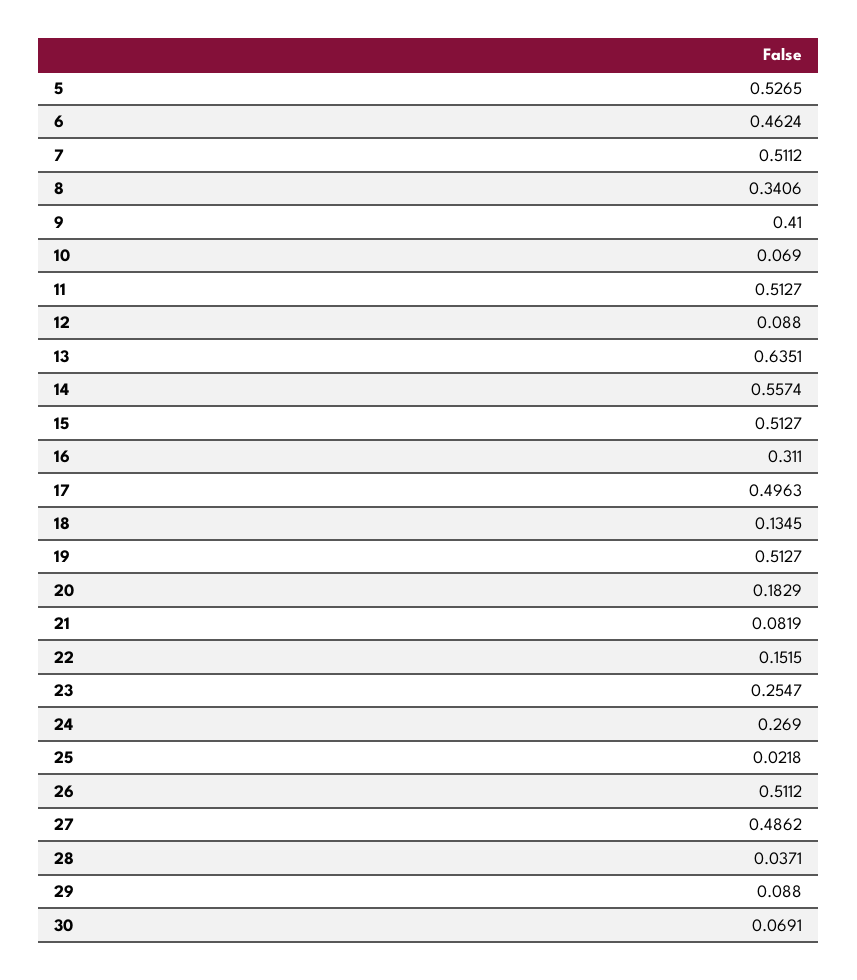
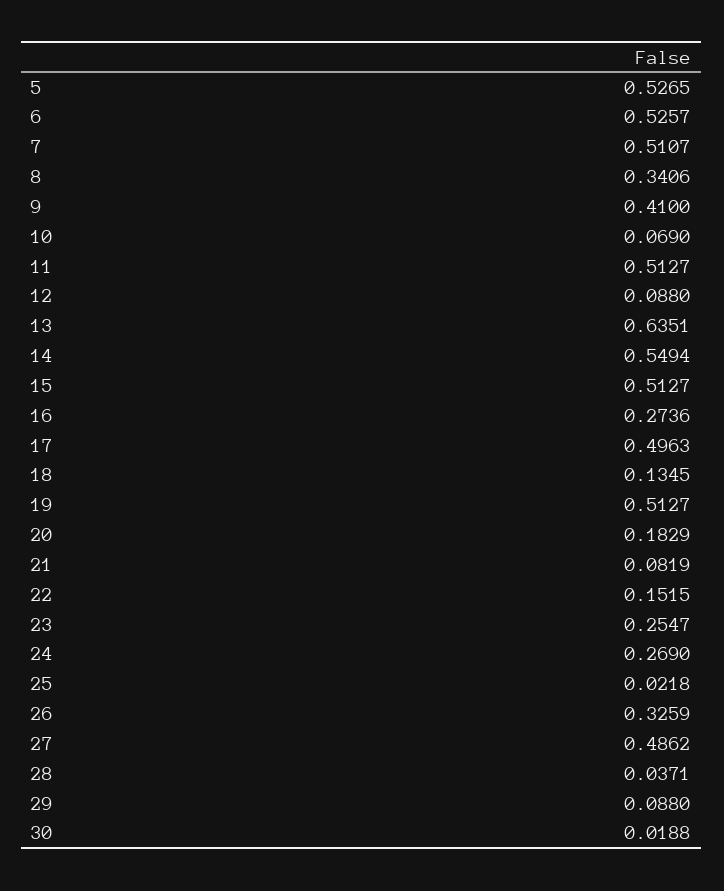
  {
    "5": 0.5265,
-   "6": 0.4624,
+   "6": 0.5257,
-   "7": 0.5112,
+   "7": 0.5107,
    "8": 0.3406,
    "9": 0.41,
    "10": 0.069,
    "11": 0.5127,
    "12": 0.088,
    "13": 0.6351,
-   "14": 0.5574,
+   "14": 0.5494,
    "15": 0.5127,
-   "16": 0.311,
+   "16": 0.2736,
    "17": 0.4963,
    "18": 0.1345,
    "19": 0.5127,
    "20": 0.1829,
    "21": 0.0819,
    "22": 0.1515,
    "23": 0.2547,
    "24": 0.269,
    "25": 0.0218,
-   "26": 0.5112,
+   "26": 0.3259,
    "27": 0.4862,
    "28": 0.0371,
    "29": 0.088,
-   "30": 0.0691
+   "30": 0.0188
  }

